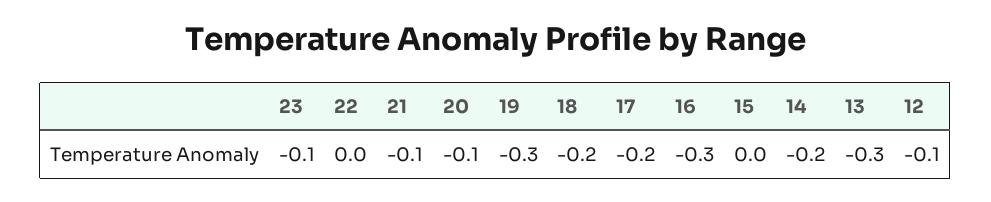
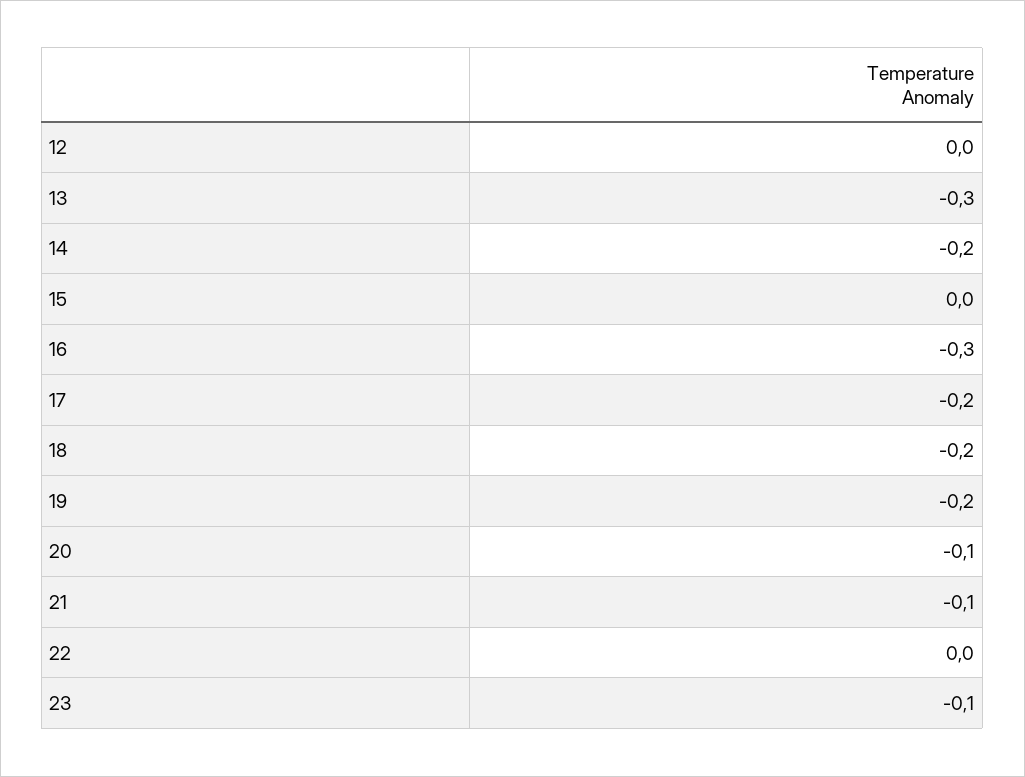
  {
    "23": -0.1,
    "22": 0,
    "21": -0.1,
    "20": -0.1,
-   "19": -0.3,
+   "19": -0.2,
    "18": -0.2,
    "17": -0.2,
    "16": -0.3,
    "15": 0,
    "14": -0.2,
    "13": -0.3,
-   "12": -0.1
+   "12": 0
  }

